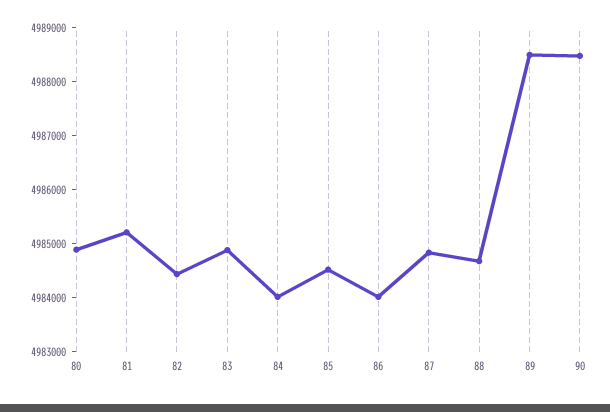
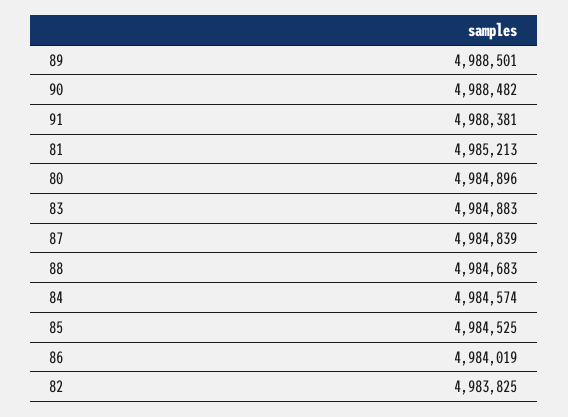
  {
    "80": 4984896,
    "81": 4985213,
-   "82": 4984400,
+   "82": 4983825,
    "83": 4984883,
-   "84": 4984000,
+   "84": 4984574,
    "85": 4984525,
    "86": 4984019,
    "87": 4984839,
    "88": 4984683,
    "89": 4988501,
-   "90": 4988482
+   "90": 4988482,
+   "91": 4988381
  }

